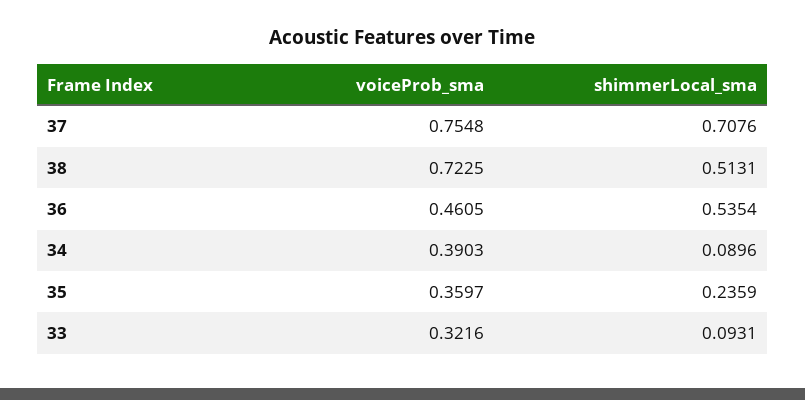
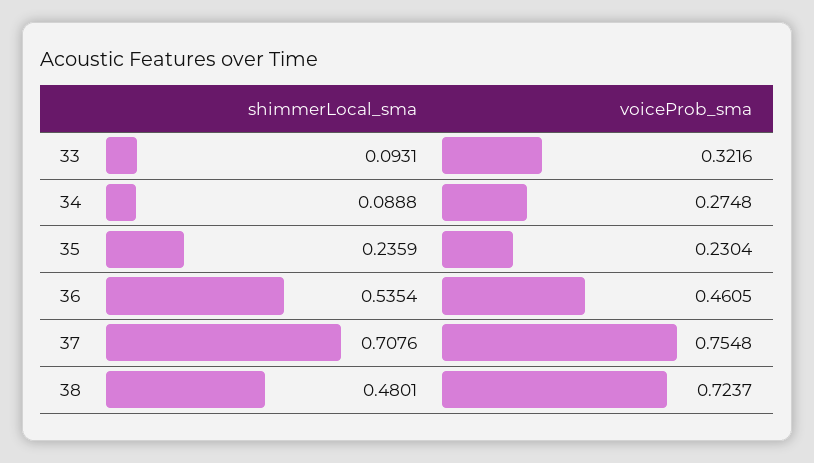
  {
    "voiceProb_sma": {
      "37": 0.7548,
-     "38": 0.7225,
+     "38": 0.7237,
      "36": 0.4605,
-     "34": 0.3903,
+     "34": 0.2748,
-     "35": 0.3597,
+     "35": 0.2304,
      "33": 0.3216
    },
    "shimmerLocal_sma": {
      "37": 0.7076,
-     "38": 0.5131,
+     "38": 0.4801,
      "36": 0.5354,
-     "34": 0.0896,
+     "34": 0.0888,
      "35": 0.2359,
      "33": 0.0931
    }
  }

